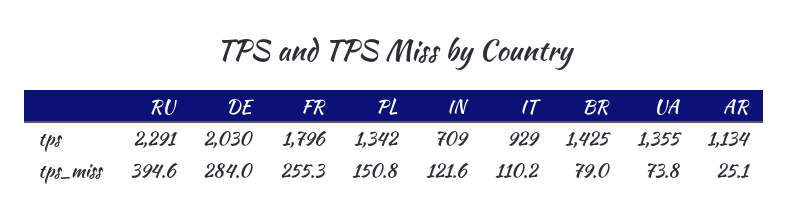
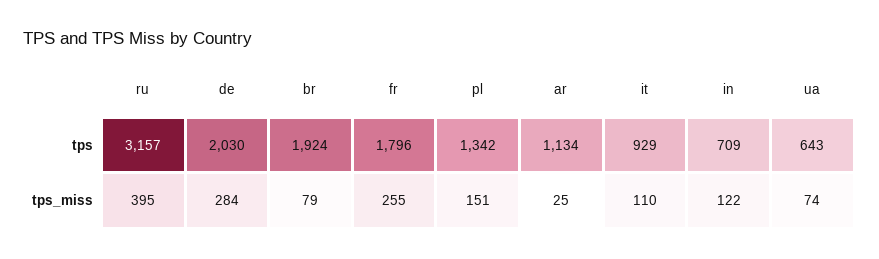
  {
    "RU": {
-     "tps": 2291,
+     "tps": 3157,
      "tps_miss": 394.6
    },
    "DE": {
      "tps": 2030,
      "tps_miss": 284
    },
    "FR": {
      "tps": 1796,
      "tps_miss": 255.3
    },
    "PL": {
      "tps": 1342,
      "tps_miss": 150.8
    },
    "IN": {
      "tps": 709,
      "tps_miss": 121.6
    },
    "IT": {
      "tps": 929,
      "tps_miss": 110.2
    },
    "BR": {
-     "tps": 1425,
+     "tps": 1924,
      "tps_miss": 79
    },
    "UA": {
-     "tps": 1355,
+     "tps": 643,
      "tps_miss": 73.8
    },
    "AR": {
      "tps": 1134,
      "tps_miss": 25.1
    }
  }

